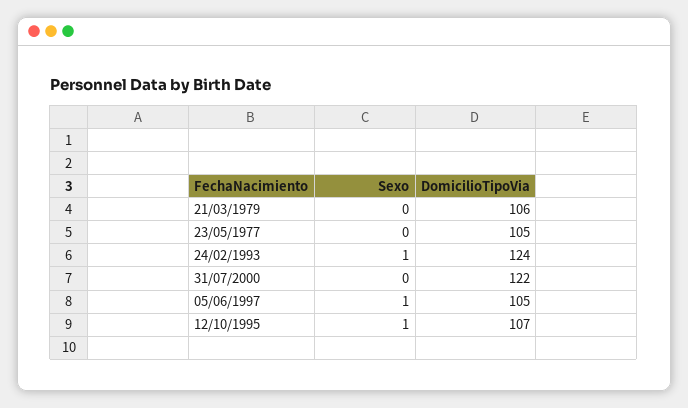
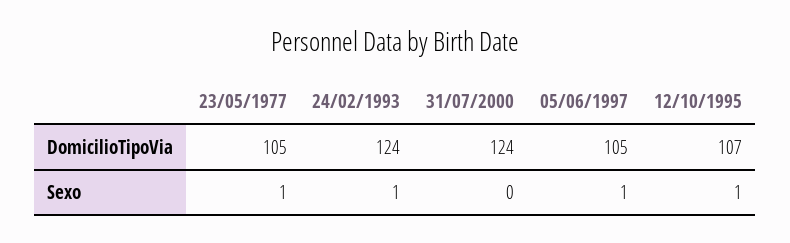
  {
    "Sexo": {
-     "21/03/1979": 0,
-     "23/05/1977": 0,
+     "23/05/1977": 1,
      "24/02/1993": 1,
      "31/07/2000": 0,
      "05/06/1997": 1,
      "12/10/1995": 1
    },
    "DomicilioTipoVia": {
-     "21/03/1979": 106,
      "23/05/1977": 105,
      "24/02/1993": 124,
-     "31/07/2000": 122,
+     "31/07/2000": 124,
      "05/06/1997": 105,
      "12/10/1995": 107
    }
  }

